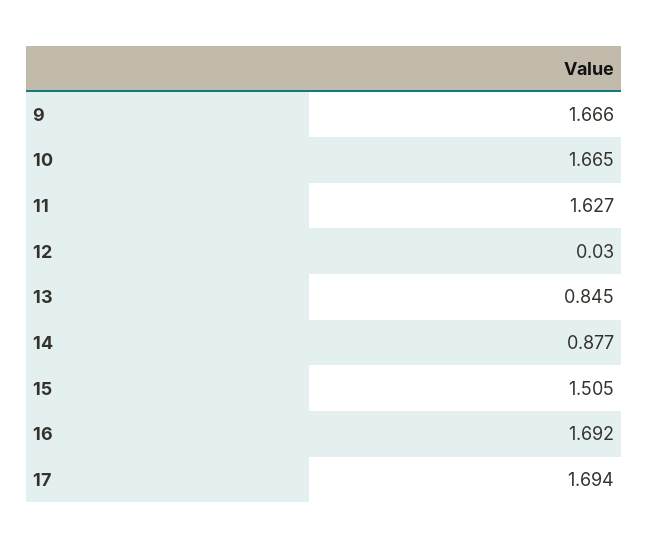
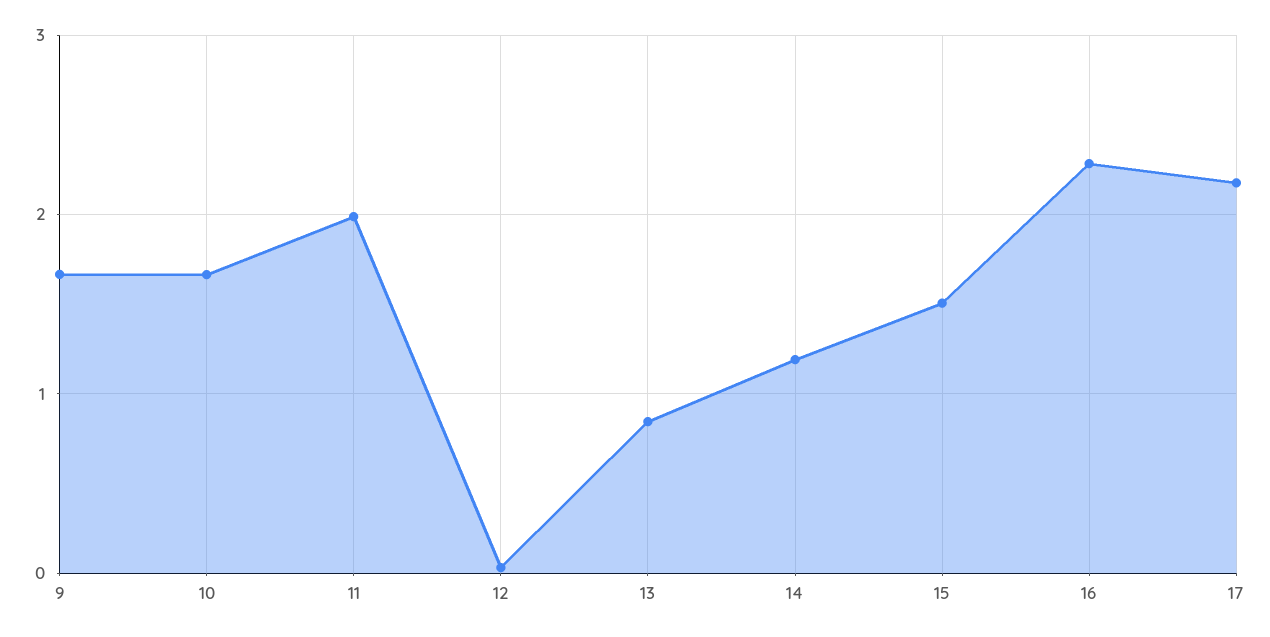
  {
    "9": 1.666,
    "10": 1.665,
-   "11": 1.627,
+   "11": 2,
    "12": 0.03,
    "13": 0.845,
-   "14": 0.877,
+   "14": 1.2,
    "15": 1.505,
-   "16": 1.692,
+   "16": 2.3,
-   "17": 1.694
+   "17": 2.2
  }

